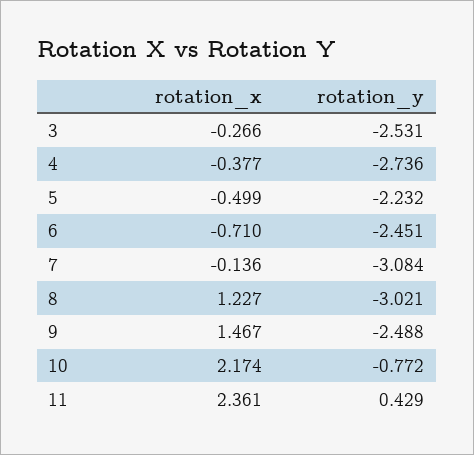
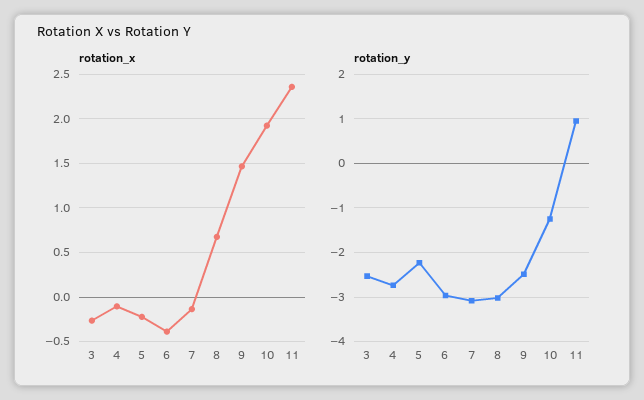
  {
    "rotation_x": {
      "3": -0.266,
-     "4": -0.377,
+     "4": -0.1,
-     "5": -0.499,
+     "5": -0.2,
-     "6": -0.71,
+     "6": -0.4,
      "7": -0.136,
-     "8": 1.227,
+     "8": 0.7,
      "9": 1.467,
-     "10": 2.174,
+     "10": 1.9,
      "11": 2.361
    },
    "rotation_y": {
      "3": -2.531,
      "4": -2.736,
      "5": -2.232,
-     "6": -2.451,
+     "6": -3,
      "7": -3.084,
      "8": -3.021,
      "9": -2.488,
-     "10": -0.772,
+     "10": -1.2,
-     "11": 0.429
+     "11": 1
    }
  }

